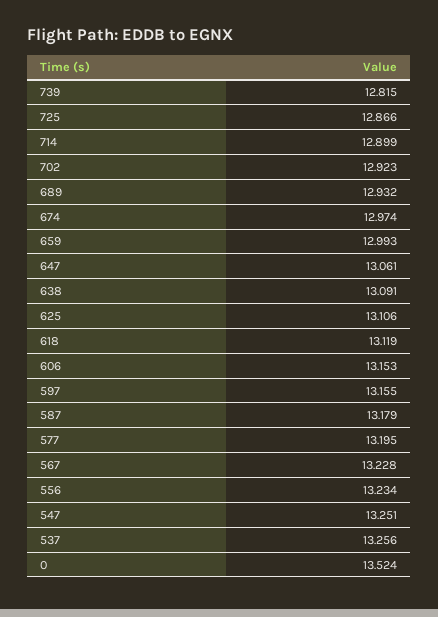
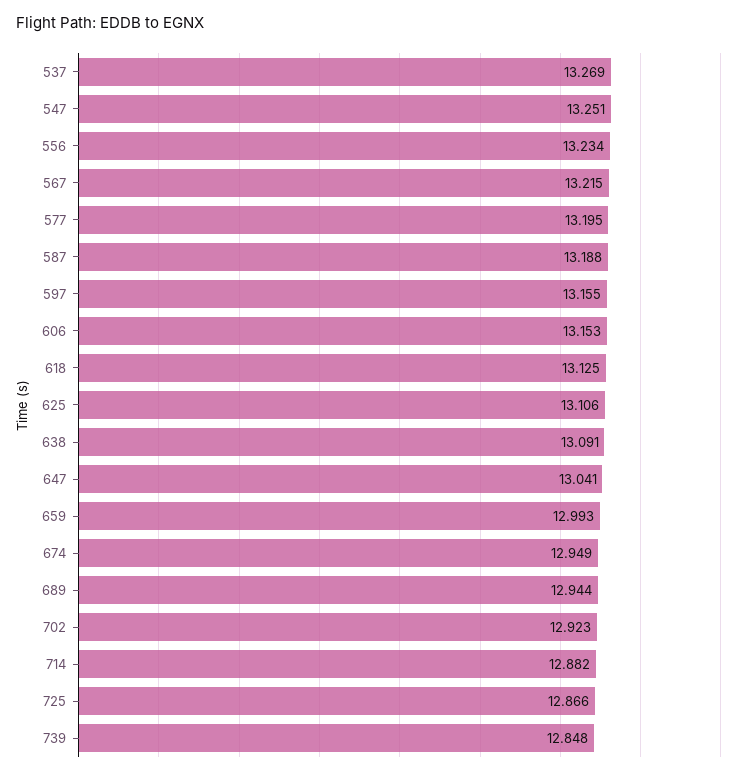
  {
-   "739": 12.815,
+   "739": 12.848,
    "725": 12.866,
-   "714": 12.899,
+   "714": 12.882,
    "702": 12.923,
-   "689": 12.932,
+   "689": 12.944,
-   "674": 12.974,
+   "674": 12.949,
    "659": 12.993,
-   "647": 13.061,
+   "647": 13.041,
    "638": 13.091,
    "625": 13.106,
-   "618": 13.119,
+   "618": 13.125,
    "606": 13.153,
    "597": 13.155,
-   "587": 13.179,
+   "587": 13.188,
    "577": 13.195,
-   "567": 13.228,
+   "567": 13.215,
    "556": 13.234,
    "547": 13.251,
-   "537": 13.256,
+   "537": 13.269
-   "0": 13.524
  }

